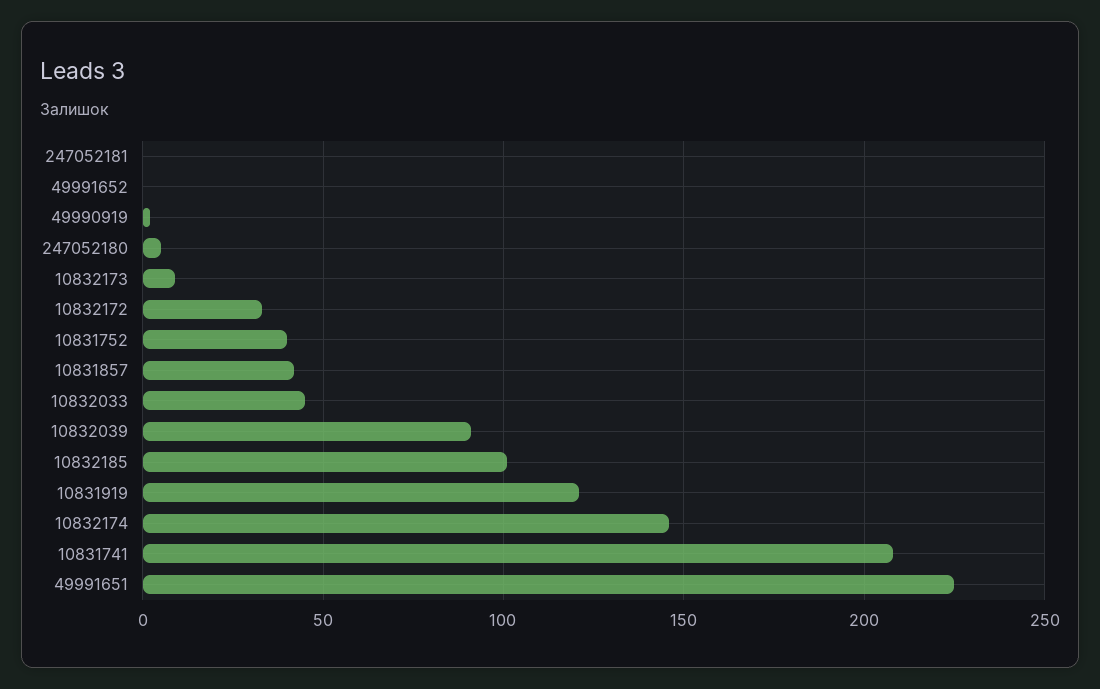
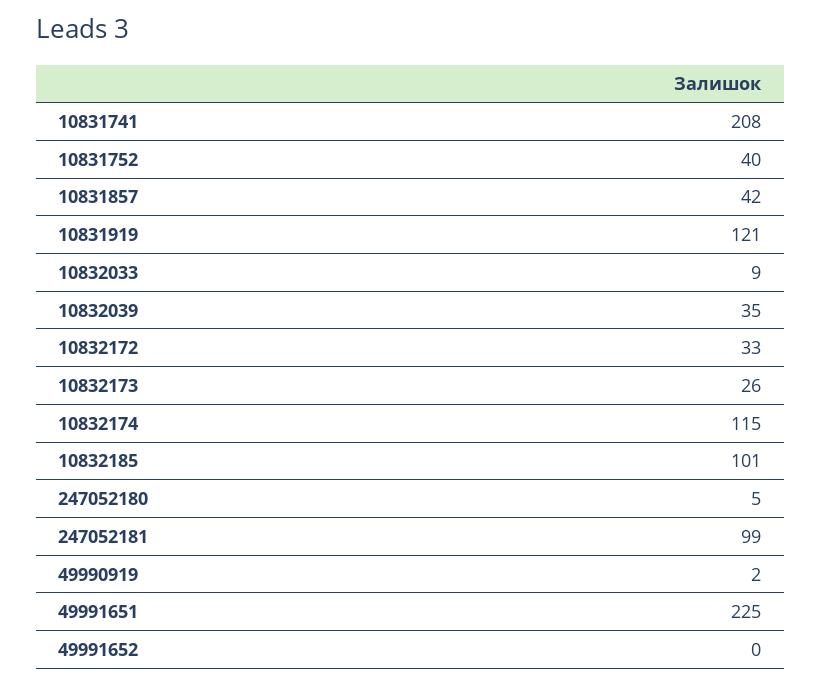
  {
-   "247052181": 0,
+   "247052181": 99,
    "49991652": 0,
    "49990919": 2,
    "247052180": 5,
-   "10832173": 10,
+   "10832173": 26,
    "10832172": 33,
    "10831752": 40,
    "10831857": 42,
-   "10832033": 45,
+   "10832033": 9,
-   "10832039": 90,
+   "10832039": 35,
    "10832185": 101,
    "10831919": 121,
-   "10832174": 145,
+   "10832174": 115,
    "10831741": 208,
    "49991651": 225
  }

